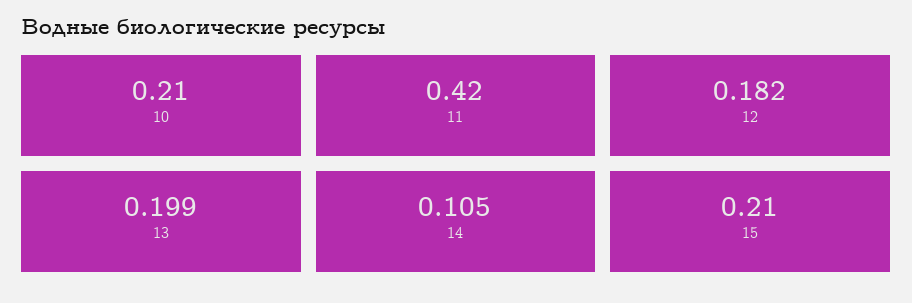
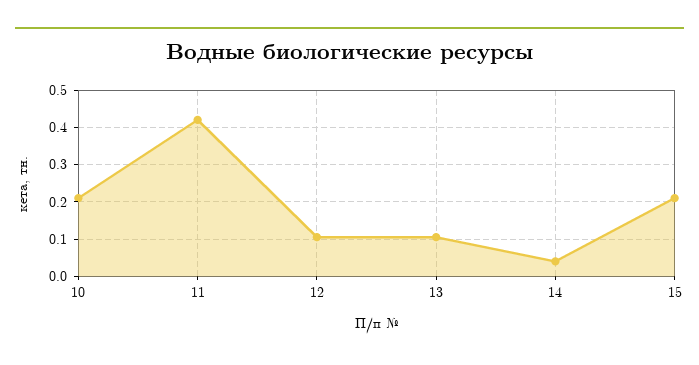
  {
    "10": 0.21,
    "11": 0.42,
-   "12": 0.182,
+   "12": 0.1,
-   "13": 0.199,
+   "13": 0.1,
-   "14": 0.105,
+   "14": 0.04,
    "15": 0.21
  }

